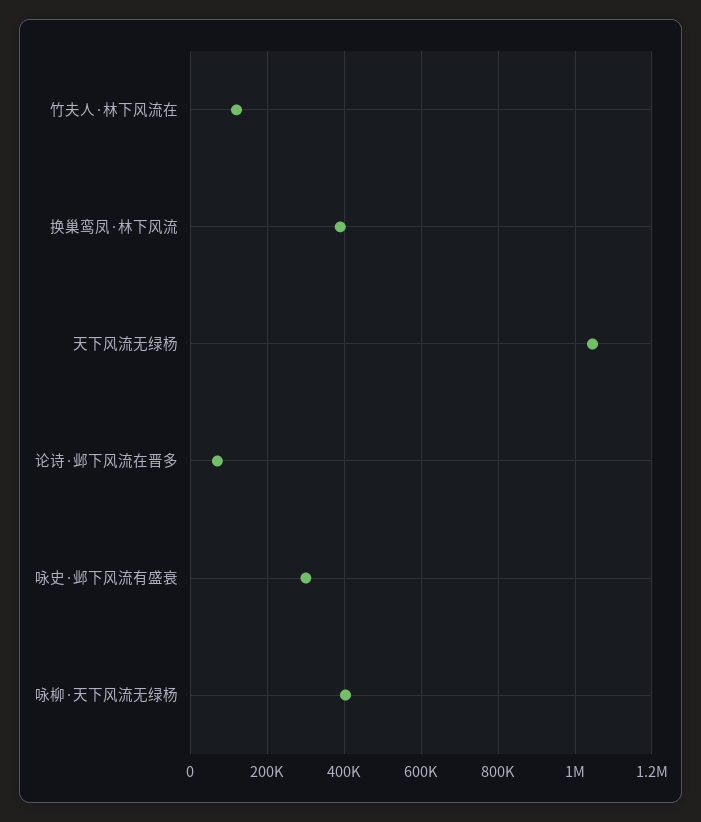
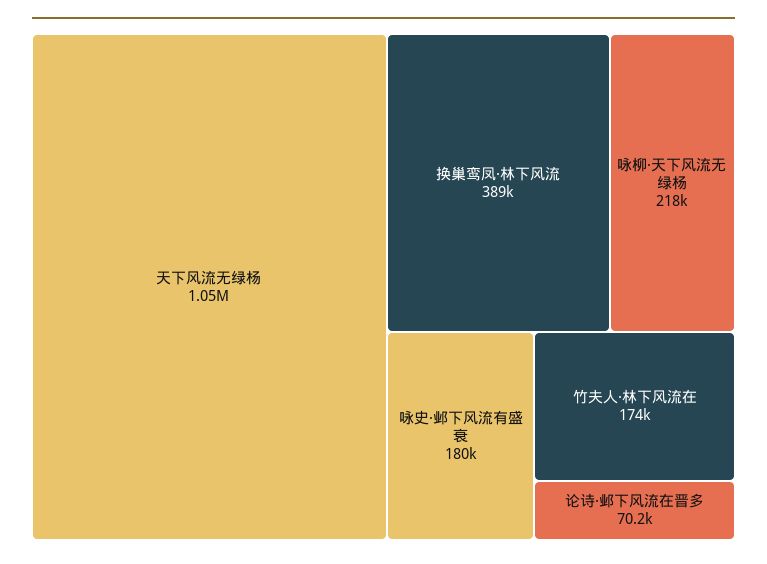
  {
-   "竹夫人·林下风流在": 120000,
+   "竹夫人·林下风流在": 174000,
    "换巢鸾凤·林下风流": 389000,
    "天下风流无绿杨": 1050000,
    "论诗·邺下风流在晋多": 70200,
-   "咏史·邺下风流有盛衰": 300000,
+   "咏史·邺下风流有盛衰": 180000,
-   "咏柳·天下风流无绿杨": 400000
+   "咏柳·天下风流无绿杨": 218000
  }

